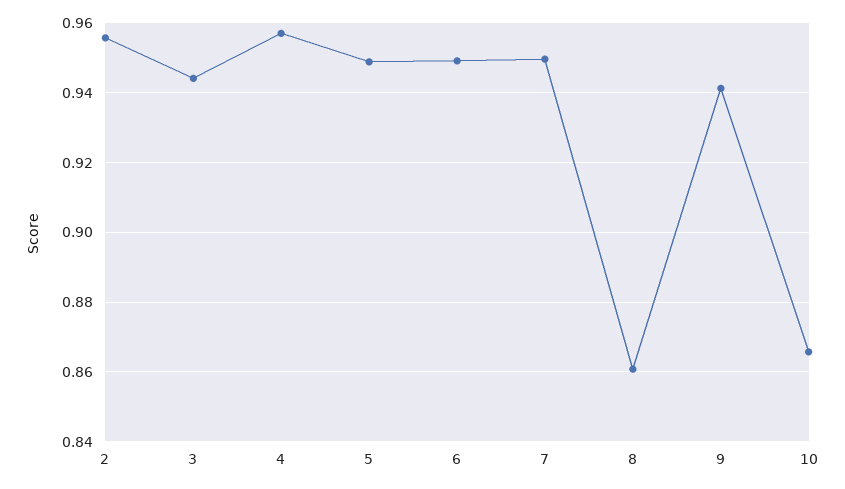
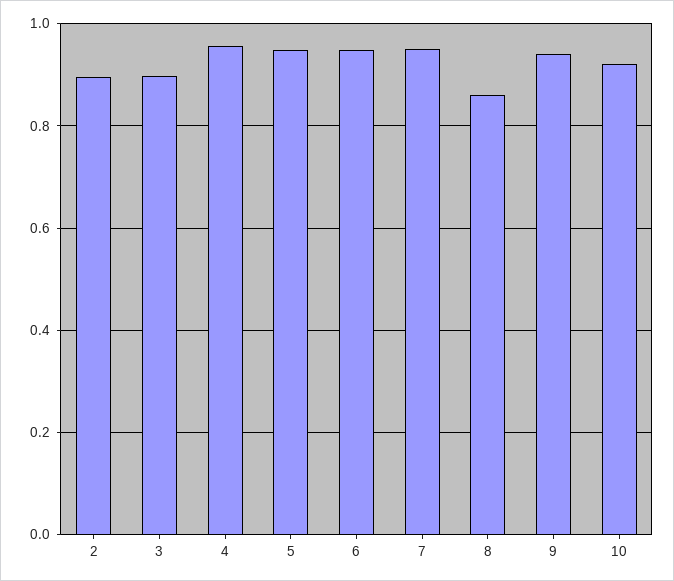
  {
-   "2": 0.956,
+   "2": 0.9,
-   "3": 0.944,
+   "3": 0.9,
    "4": 0.958,
    "5": 0.948,
    "6": 0.95,
    "7": 0.95,
    "8": 0.86,
    "9": 0.942,
-   "10": 0.866
+   "10": 0.92
  }

